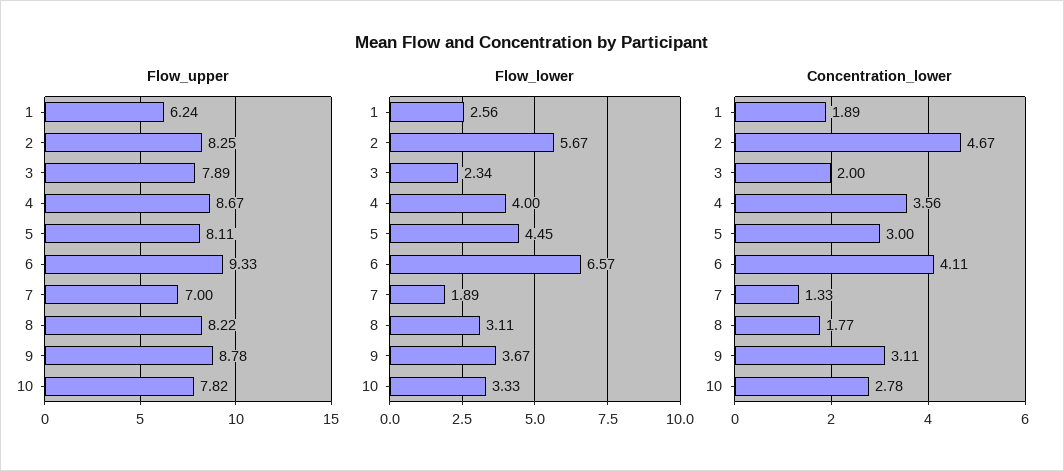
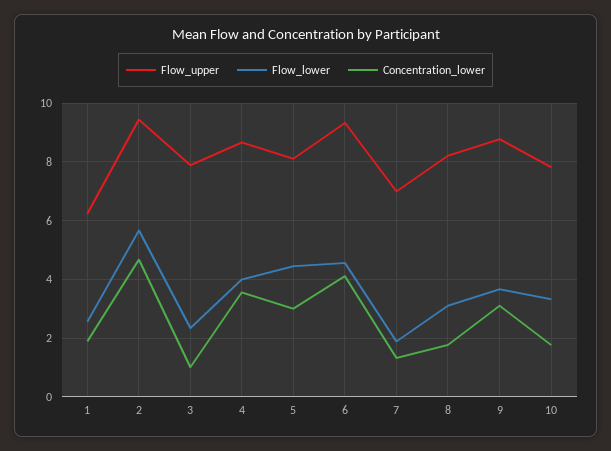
  {
    "Flow_upper": {
      "1": 6.24,
-     "2": 8.25,
+     "2": 9.5,
      "3": 7.89,
      "4": 8.67,
      "5": 8.11,
      "6": 9.33,
      "7": 7,
      "8": 8.22,
      "9": 8.78,
      "10": 7.82
    },
    "Flow_lower": {
      "1": 2.56,
      "2": 5.67,
      "3": 2.34,
      "4": 4,
      "5": 4.45,
-     "6": 6.57,
+     "6": 4.5,
      "7": 1.89,
      "8": 3.11,
      "9": 3.67,
      "10": 3.33
    },
    "Concentration_lower": {
      "1": 1.89,
      "2": 4.67,
-     "3": 2,
+     "3": 1,
      "4": 3.56,
      "5": 3,
      "6": 4.11,
      "7": 1.33,
      "8": 1.77,
      "9": 3.11,
-     "10": 2.78
+     "10": 1.75
    }
  }

